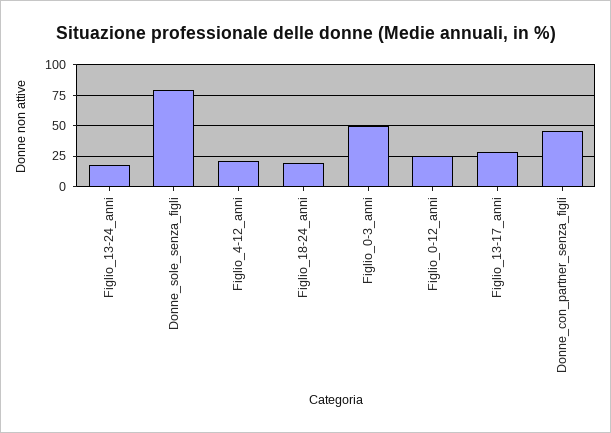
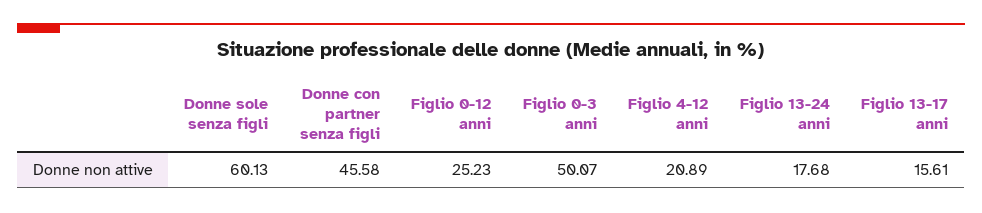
  {
    "Figlio_13-24_anni": 17.68,
-   "Donne_sole_senza_figli": 80,
+   "Donne_sole_senza_figli": 60.13,
    "Figlio_4-12_anni": 20.89,
-   "Figlio_18-24_anni": 20,
    "Figlio_0-3_anni": 50.07,
    "Figlio_0-12_anni": 25.23,
-   "Figlio_13-17_anni": 30,
+   "Figlio_13-17_anni": 15.61,
    "Donne_con_partner_senza_figli": 45.58
  }

